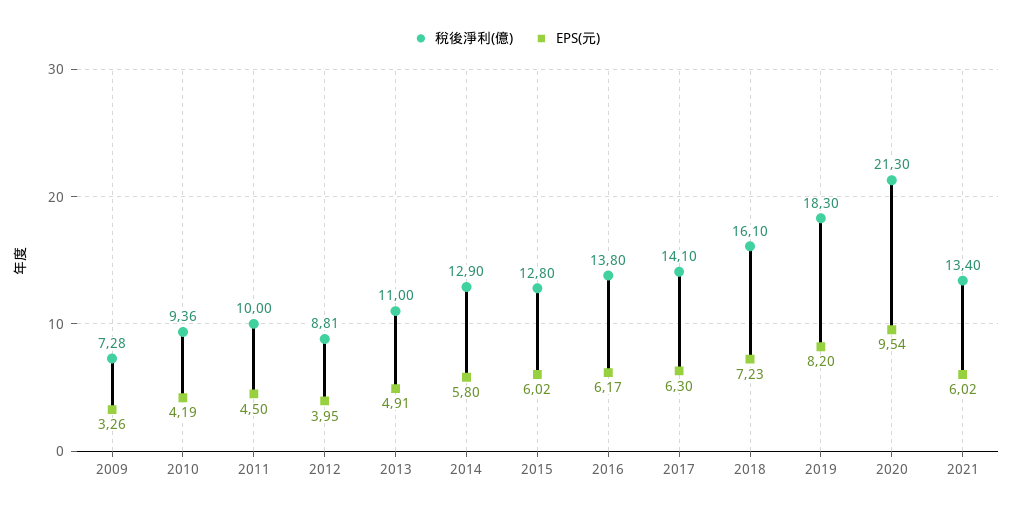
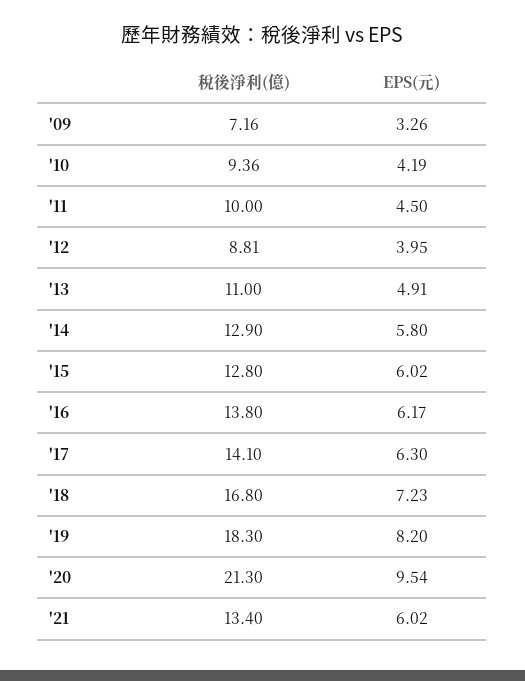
  {
    "稅後淨利(億)": {
-     "2009": 7.28,
+     "2009": 7.16,
      "2010": 9.36,
      "2011": 10,
      "2012": 8.81,
      "2013": 11,
      "2014": 12.9,
      "2015": 12.8,
      "2016": 13.8,
      "2017": 14.1,
-     "2018": 16.1,
+     "2018": 16.8,
      "2019": 18.3,
      "2020": 21.3,
      "2021": 13.4
    },
    "EPS(元)": {
      "2009": 3.26,
      "2010": 4.19,
      "2011": 4.5,
      "2012": 3.95,
      "2013": 4.91,
      "2014": 5.8,
      "2015": 6.02,
      "2016": 6.17,
      "2017": 6.3,
      "2018": 7.23,
      "2019": 8.2,
      "2020": 9.54,
      "2021": 6.02
    }
  }

